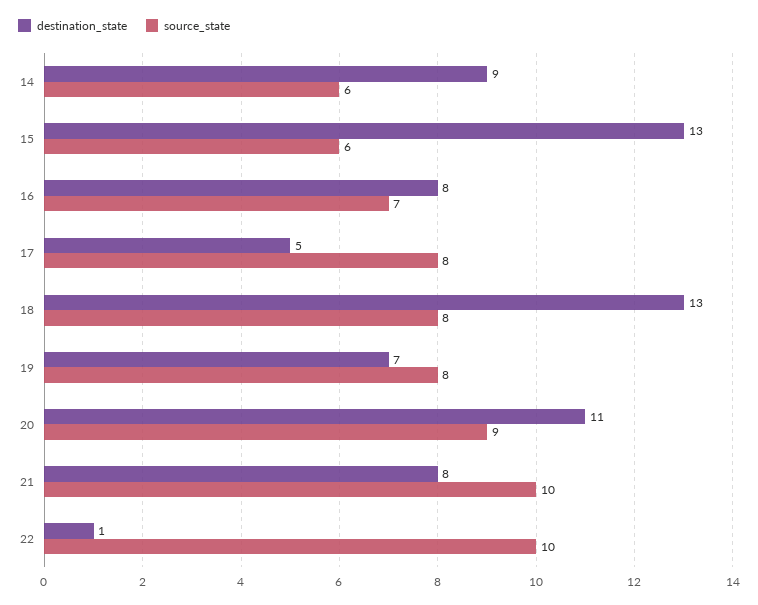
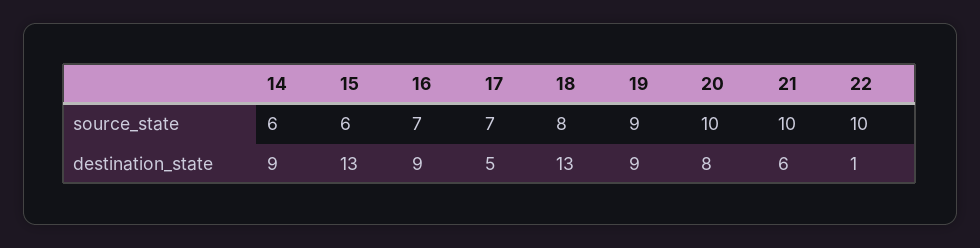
  {
    "destination_state": {
      "14": 9,
      "15": 13,
-     "16": 8,
+     "16": 9,
      "17": 5,
      "18": 13,
-     "19": 7,
+     "19": 9,
-     "20": 11,
+     "20": 8,
-     "21": 8,
+     "21": 6,
      "22": 1
    },
    "source_state": {
      "14": 6,
      "15": 6,
      "16": 7,
-     "17": 8,
+     "17": 7,
      "18": 8,
-     "19": 8,
+     "19": 9,
-     "20": 9,
+     "20": 10,
      "21": 10,
      "22": 10
    }
  }

